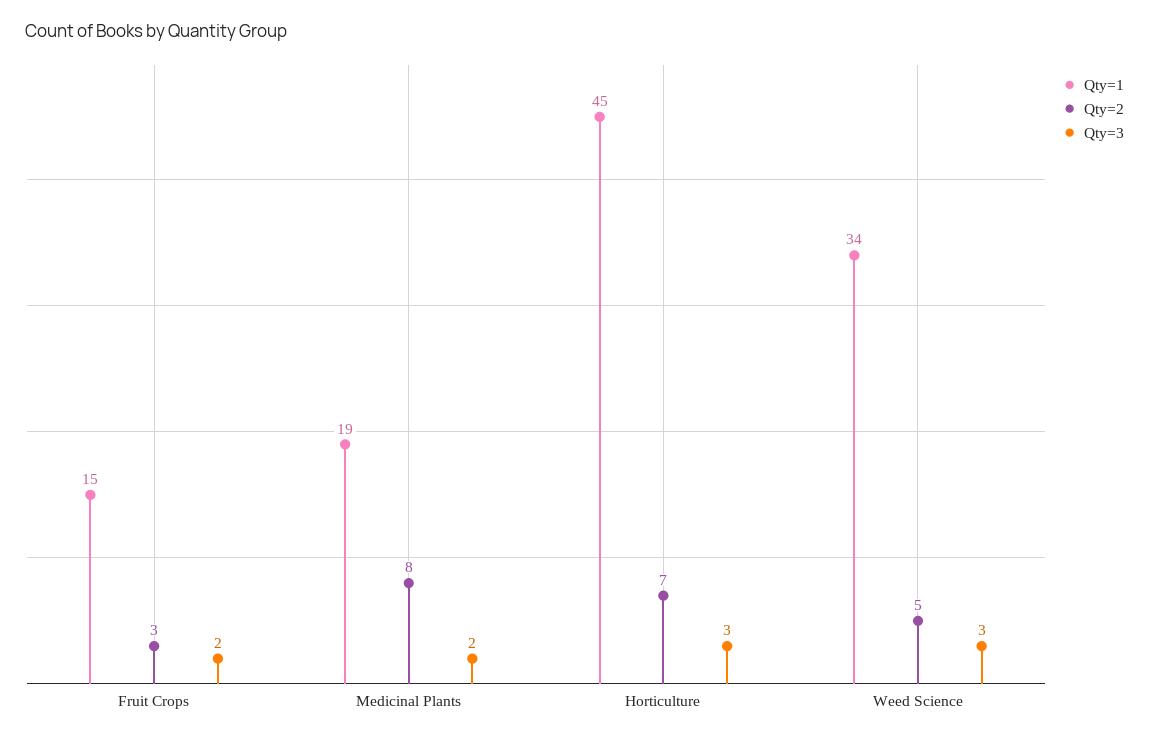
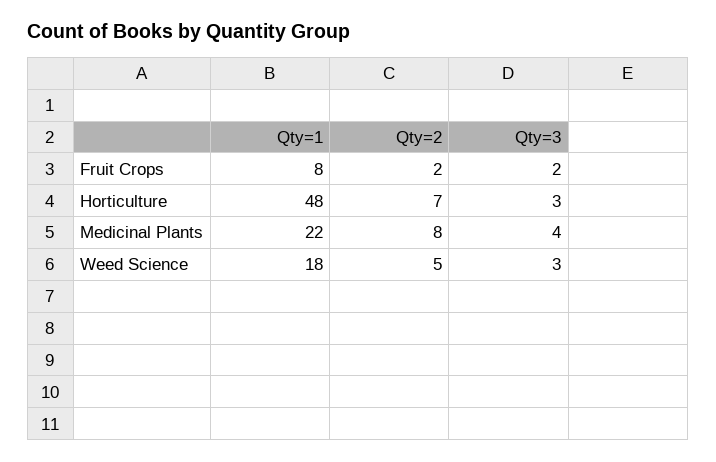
  {
    "Qty=1": {
-     "Fruit Crops": 15,
+     "Fruit Crops": 8,
-     "Medicinal Plants": 19,
+     "Medicinal Plants": 22,
-     "Horticulture": 45,
+     "Horticulture": 48,
-     "Weed Science": 34
+     "Weed Science": 18
    },
    "Qty=2": {
-     "Fruit Crops": 3,
+     "Fruit Crops": 2,
      "Medicinal Plants": 8,
      "Horticulture": 7,
      "Weed Science": 5
    },
    "Qty=3": {
      "Fruit Crops": 2,
-     "Medicinal Plants": 2,
+     "Medicinal Plants": 4,
      "Horticulture": 3,
      "Weed Science": 3
    }
  }

